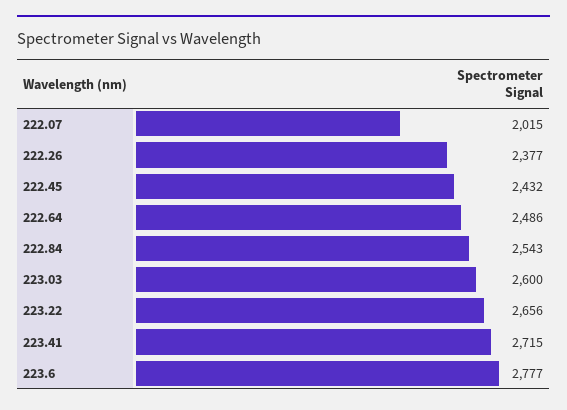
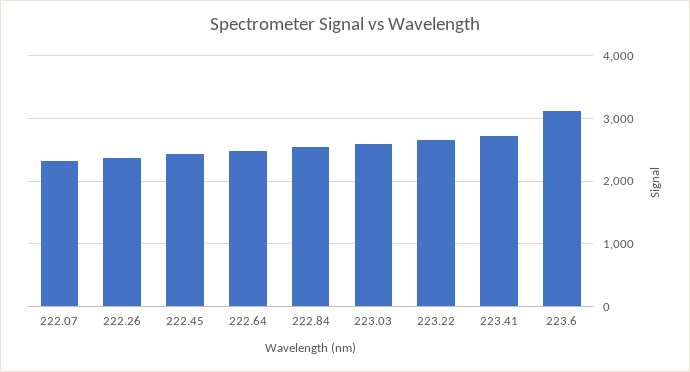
  {
-   "222.07": 2015,
+   "222.07": 2300,
    "222.26": 2377,
    "222.45": 2432,
    "222.64": 2486,
    "222.84": 2543,
    "223.03": 2600,
    "223.22": 2656,
    "223.41": 2715,
-   "223.6": 2777
+   "223.6": 3100
  }

